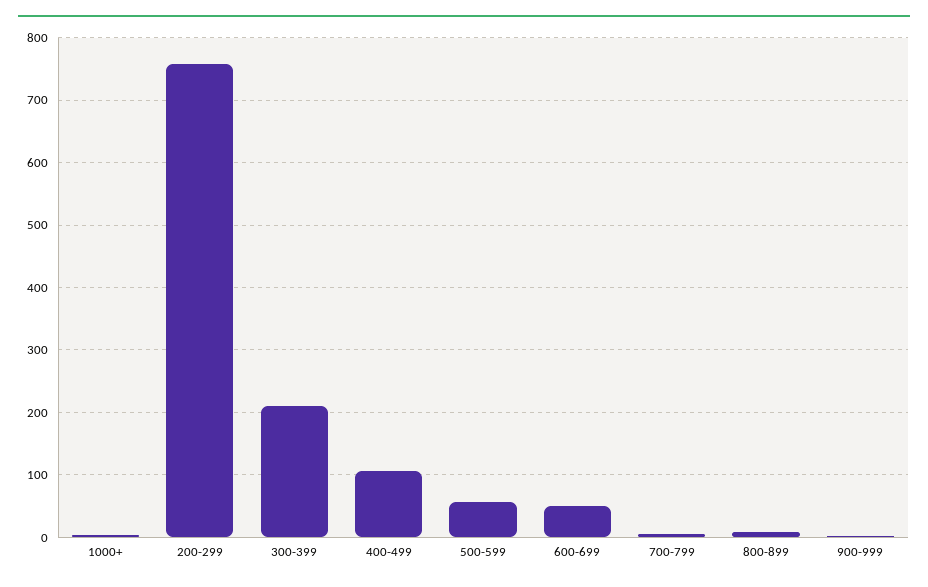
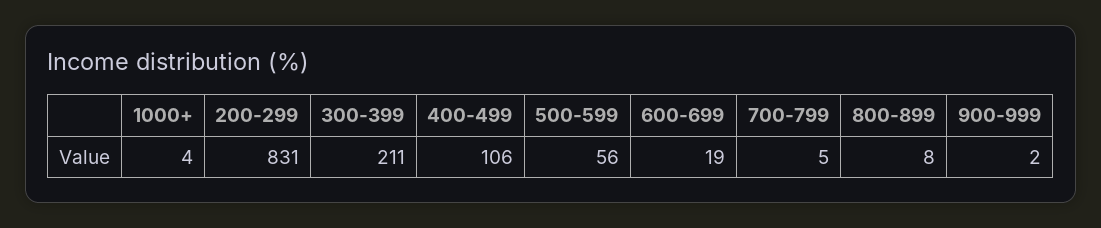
  {
    "1000+": 4,
-   "200-299": 760,
+   "200-299": 831,
    "300-399": 211,
    "400-499": 106,
    "500-599": 56,
-   "600-699": 50,
+   "600-699": 19,
    "700-799": 5,
    "800-899": 8,
    "900-999": 2
  }

